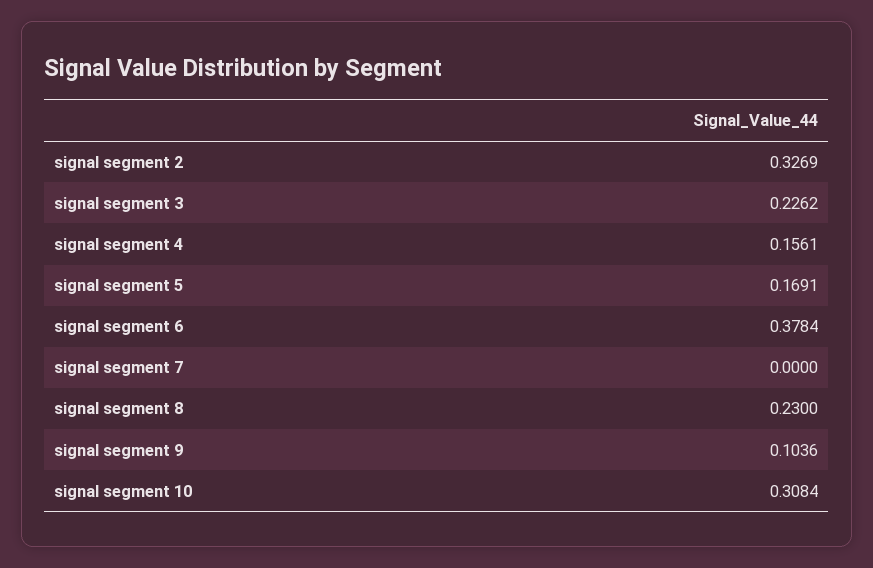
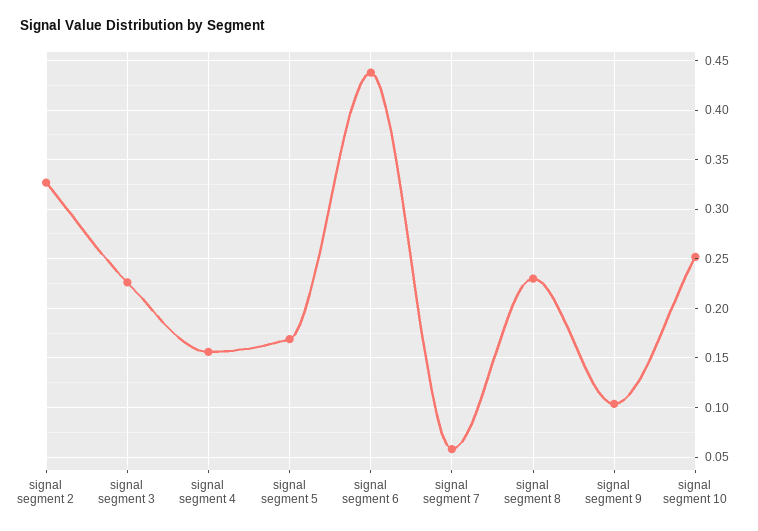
  {
    "signal segment 2": 0.3269,
    "signal segment 3": 0.2262,
    "signal segment 4": 0.1561,
    "signal segment 5": 0.1691,
-   "signal segment 6": 0.3784,
+   "signal segment 6": 0.44,
-   "signal segment 7": 0,
+   "signal segment 7": 0.06,
    "signal segment 8": 0.23,
    "signal segment 9": 0.1036,
-   "signal segment 10": 0.3084
+   "signal segment 10": 0.25
  }

